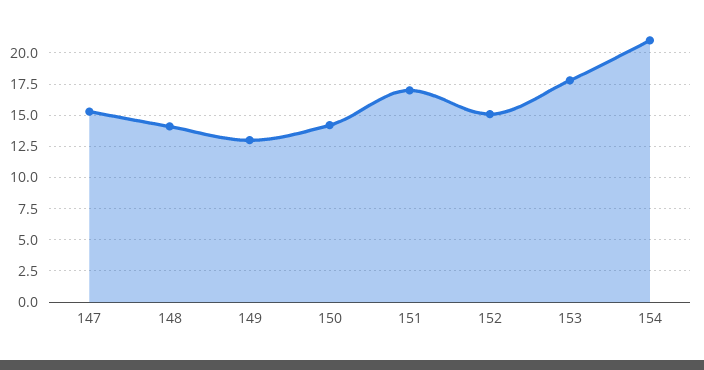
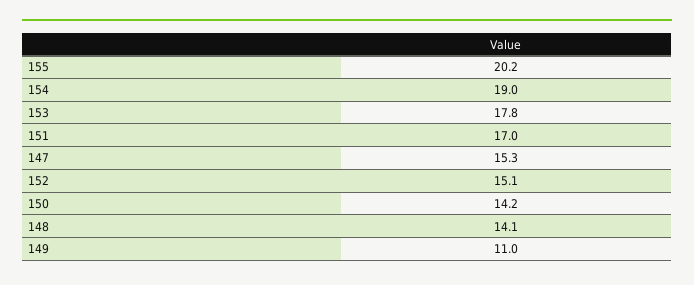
  {
    "147": 15.3,
    "148": 14.1,
-   "149": 13,
+   "149": 11,
    "150": 14.2,
    "151": 17,
    "152": 15.1,
    "153": 17.8,
-   "154": 21
+   "154": 19,
+   "155": 20.2
  }

